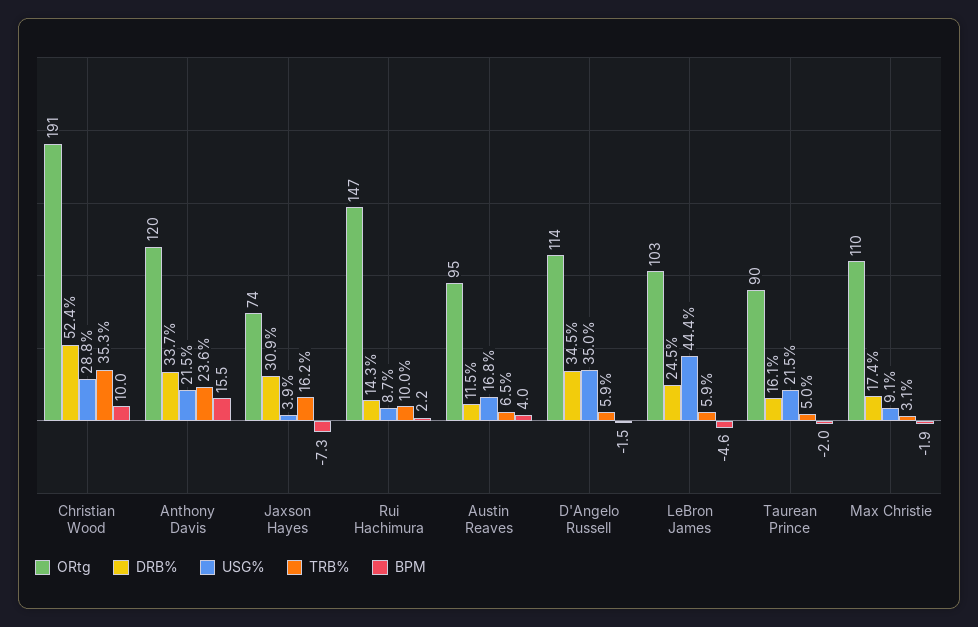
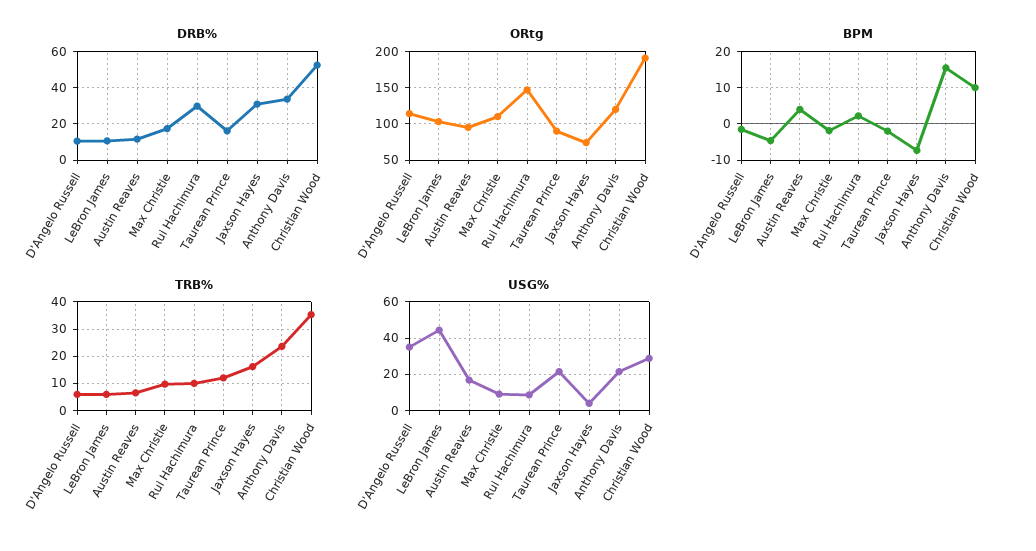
  {
    "ORtg": {
      "Christian Wood": 191,
      "Anthony Davis": 120,
      "Jaxson Hayes": 74,
      "Rui Hachimura": 147,
      "Austin Reaves": 95,
      "D'Angelo Russell": 114,
      "LeBron James": 103,
      "Taurean Prince": 90,
      "Max Christie": 110
    },
    "DRB%": {
      "Christian Wood": 52.4,
      "Anthony Davis": 33.7,
      "Jaxson Hayes": 30.9,
-     "Rui Hachimura": 14.3,
+     "Rui Hachimura": 30,
      "Austin Reaves": 11.5,
-     "D'Angelo Russell": 34.5,
+     "D'Angelo Russell": 10,
-     "LeBron James": 24.5,
+     "LeBron James": 10,
      "Taurean Prince": 16.1,
      "Max Christie": 17.4
    },
    "USG%": {
      "Christian Wood": 28.8,
      "Anthony Davis": 21.5,
      "Jaxson Hayes": 3.9,
      "Rui Hachimura": 8.7,
      "Austin Reaves": 16.8,
      "D'Angelo Russell": 35,
      "LeBron James": 44.4,
      "Taurean Prince": 21.5,
      "Max Christie": 9.1
    },
    "TRB%": {
      "Christian Wood": 35.3,
      "Anthony Davis": 23.6,
      "Jaxson Hayes": 16.2,
      "Rui Hachimura": 10,
      "Austin Reaves": 6.5,
      "D'Angelo Russell": 5.9,
      "LeBron James": 5.9,
-     "Taurean Prince": 5,
+     "Taurean Prince": 12.5,
-     "Max Christie": 3.1
+     "Max Christie": 10
    },
    "BPM": {
      "Christian Wood": 10,
      "Anthony Davis": 15.5,
      "Jaxson Hayes": -7.3,
      "Rui Hachimura": 2.2,
      "Austin Reaves": 4,
      "D'Angelo Russell": -1.5,
      "LeBron James": -4.6,
      "Taurean Prince": -2,
      "Max Christie": -1.9
    }
  }

